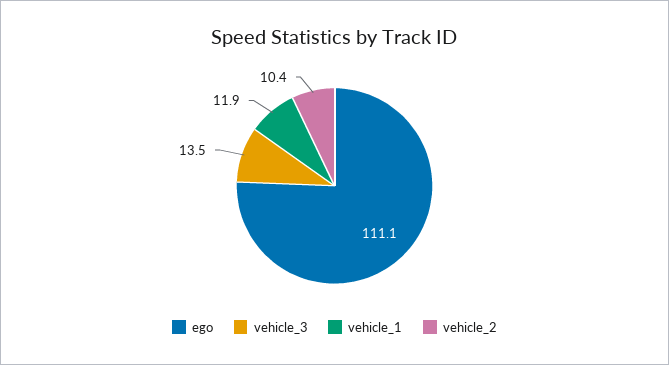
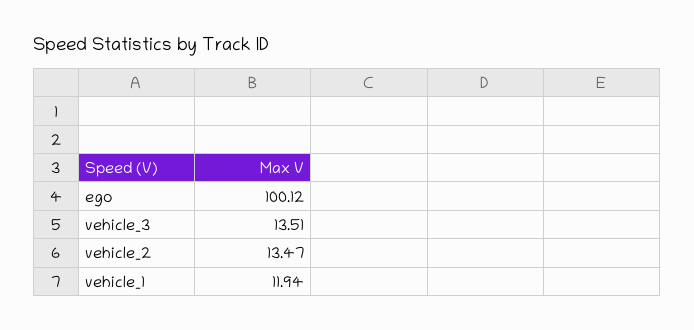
  {
-   "ego": 111.1,
+   "ego": 100.12,
    "vehicle_3": 13.51,
    "vehicle_1": 11.94,
-   "vehicle_2": 10.4
+   "vehicle_2": 13.47
  }

